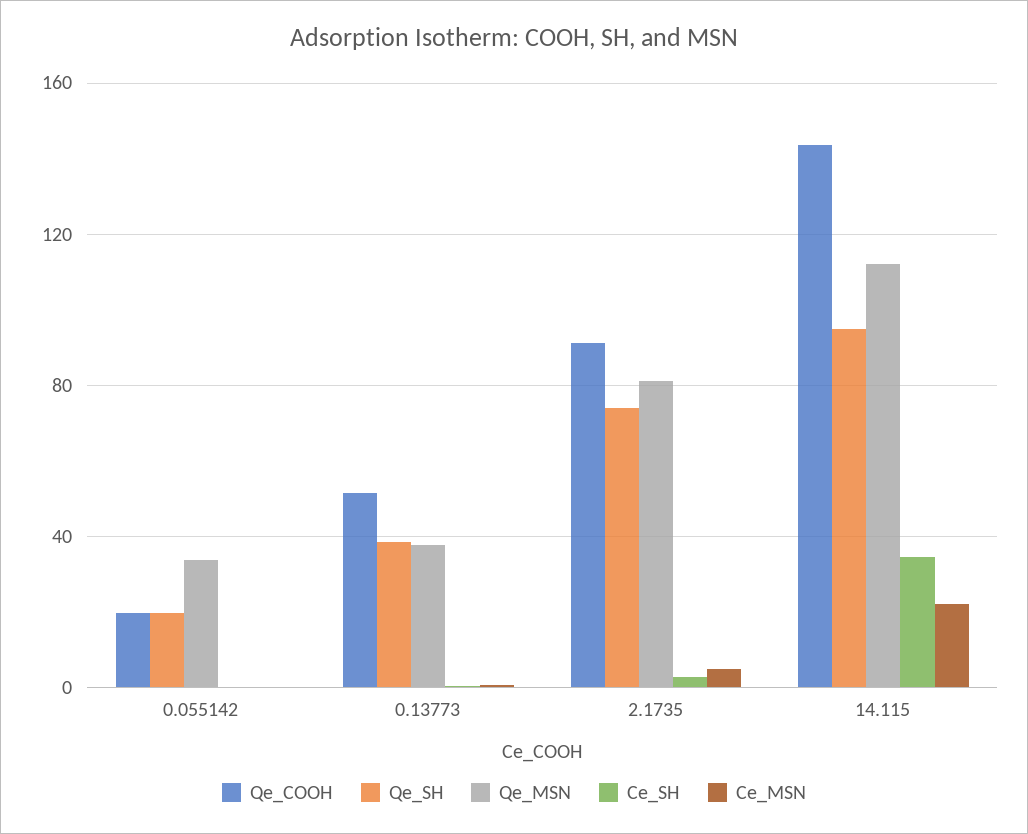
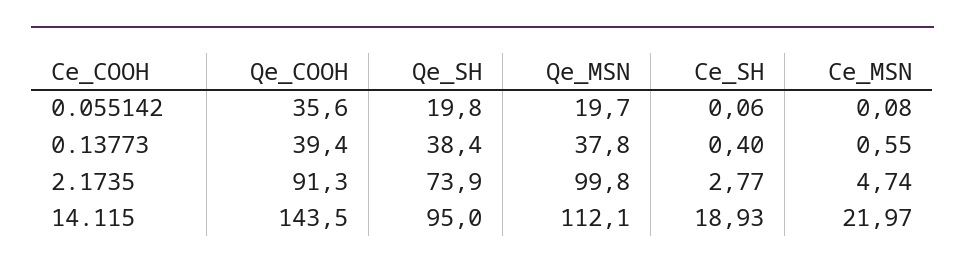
  {
    "Qe_COOH": {
-     "0.055142": 20,
+     "0.055142": 35.6,
-     "0.13773": 50,
+     "0.13773": 39.4,
      "2.1735": 91.3,
      "14.115": 143.5
    },
    "Qe_SH": {
      "0.055142": 19.8,
      "0.13773": 38.4,
      "2.1735": 73.9,
      "14.115": 95
    },
    "Qe_MSN": {
-     "0.055142": 35,
+     "0.055142": 19.7,
      "0.13773": 37.8,
-     "2.1735": 80,
+     "2.1735": 99.8,
      "14.115": 112.1
    },
    "Ce_SH": {
      "0.055142": 0.06,
      "0.13773": 0.4,
      "2.1735": 2.77,
-     "14.115": 35
+     "14.115": 18.93
    },
    "Ce_MSN": {
      "0.055142": 0.08,
      "0.13773": 0.55,
      "2.1735": 4.74,
      "14.115": 21.97
    }
  }

